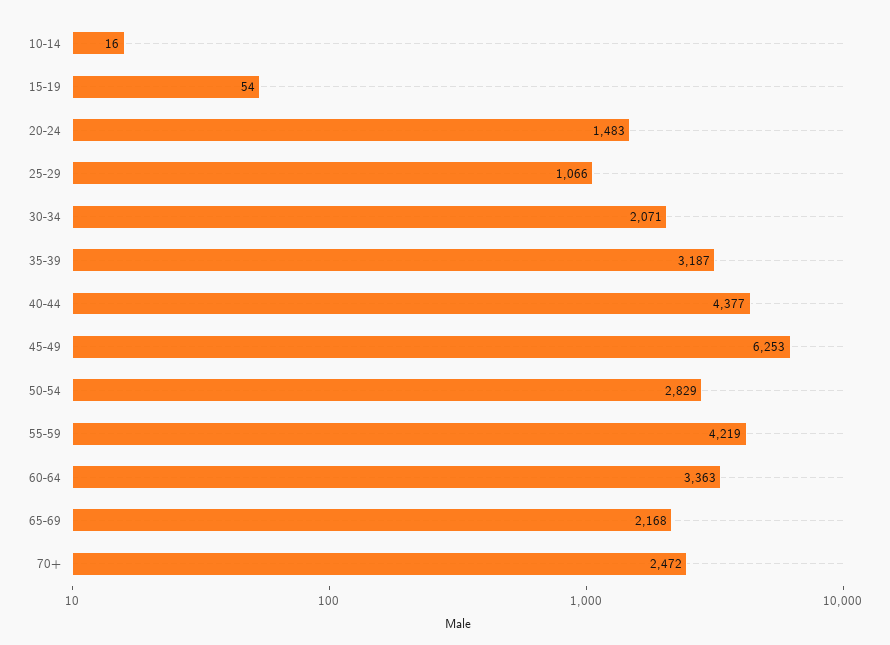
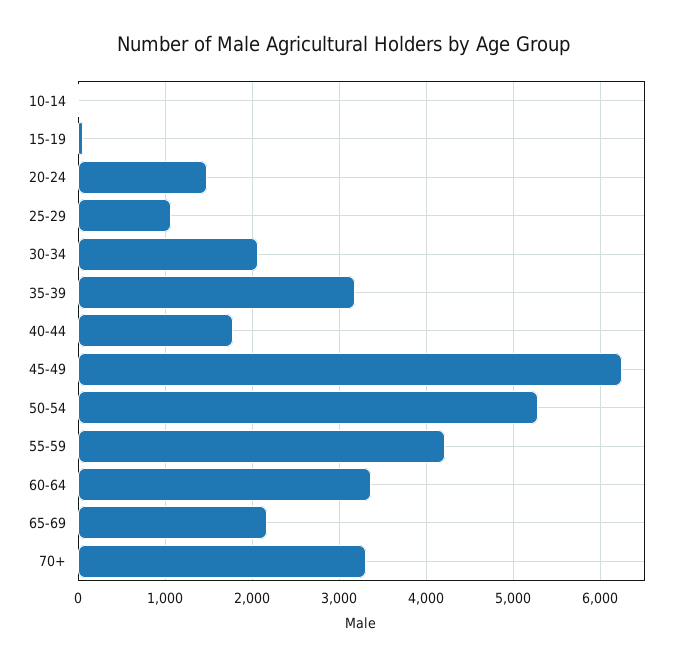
  {
    "10-14": 16,
    "15-19": 54,
    "20-24": 1483,
    "25-29": 1066,
    "30-34": 2071,
    "35-39": 3187,
-   "40-44": 4377,
+   "40-44": 1800,
    "45-49": 6253,
-   "50-54": 2829,
+   "50-54": 5300,
    "55-59": 4219,
    "60-64": 3363,
    "65-69": 2168,
-   "70+": 2472
+   "70+": 3300
  }

